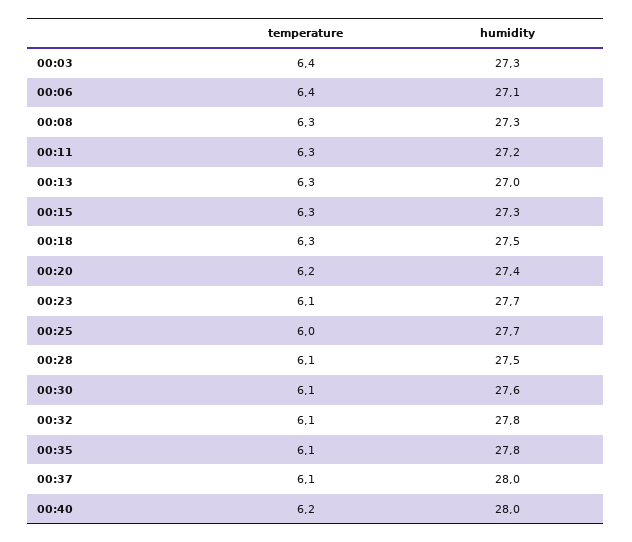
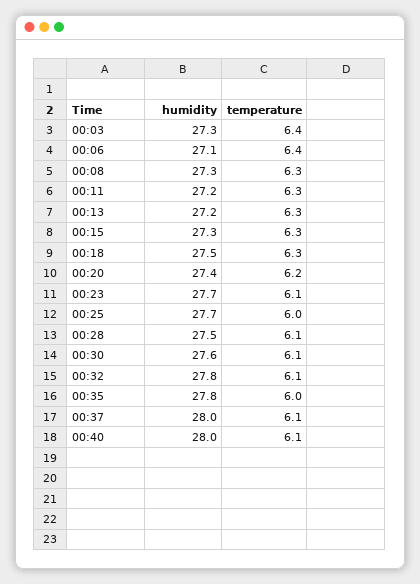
  {
    "temperature": {
      "00:03": 6.4,
      "00:06": 6.4,
      "00:08": 6.3,
      "00:11": 6.3,
      "00:13": 6.3,
      "00:15": 6.3,
      "00:18": 6.3,
      "00:20": 6.2,
      "00:23": 6.1,
      "00:25": 6,
      "00:28": 6.1,
      "00:30": 6.1,
      "00:32": 6.1,
-     "00:35": 6.1,
+     "00:35": 6,
      "00:37": 6.1,
-     "00:40": 6.2
+     "00:40": 6.1
    },
    "humidity": {
      "00:03": 27.3,
      "00:06": 27.1,
      "00:08": 27.3,
      "00:11": 27.2,
-     "00:13": 27,
+     "00:13": 27.2,
      "00:15": 27.3,
      "00:18": 27.5,
      "00:20": 27.4,
      "00:23": 27.7,
      "00:25": 27.7,
      "00:28": 27.5,
      "00:30": 27.6,
      "00:32": 27.8,
      "00:35": 27.8,
      "00:37": 28,
      "00:40": 28
    }
  }

